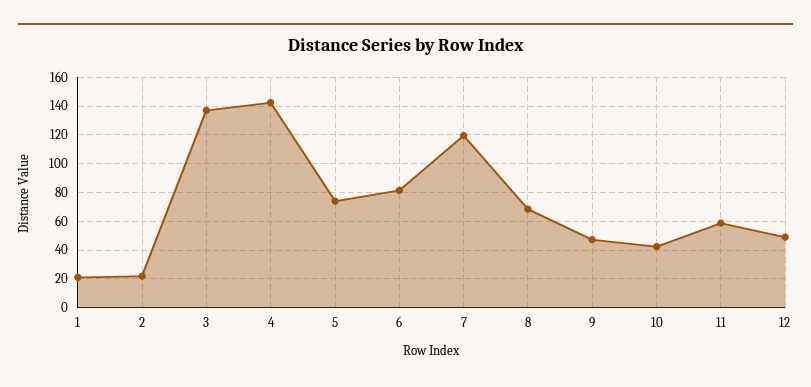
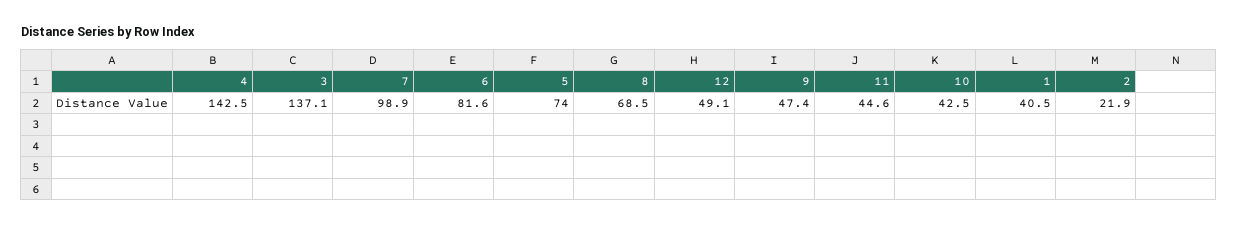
  {
-   "1": 20,
+   "1": 40.5,
    "2": 21.9,
    "3": 137.1,
    "4": 142.5,
    "5": 74,
    "6": 81.6,
-   "7": 120,
+   "7": 98.9,
    "8": 68.5,
    "9": 47.4,
    "10": 42.5,
-   "11": 60,
+   "11": 44.6,
    "12": 49.1
  }

